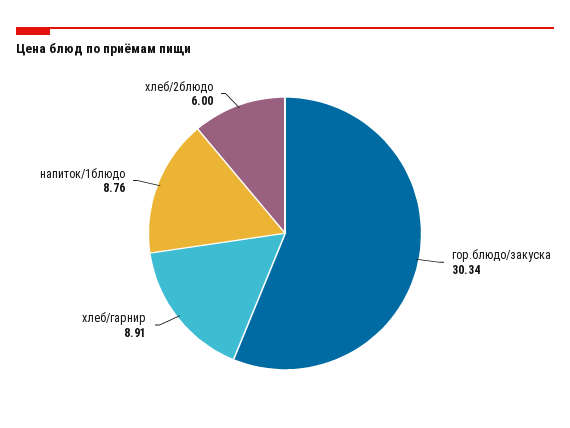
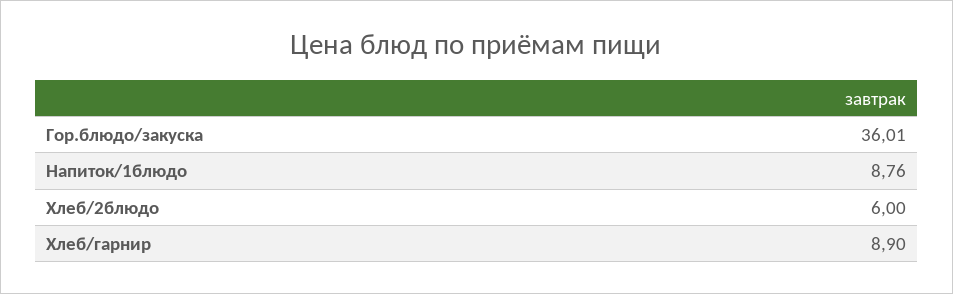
  {
-   "гор.блюдо/закуска": 30.34,
+   "гор.блюдо/закуска": 36.01,
-   "хлеб/гарнир": 8.91,
+   "хлеб/гарнир": 8.9,
    "напиток/1блюдо": 8.76,
    "хлеб/2блюдо": 6
  }

